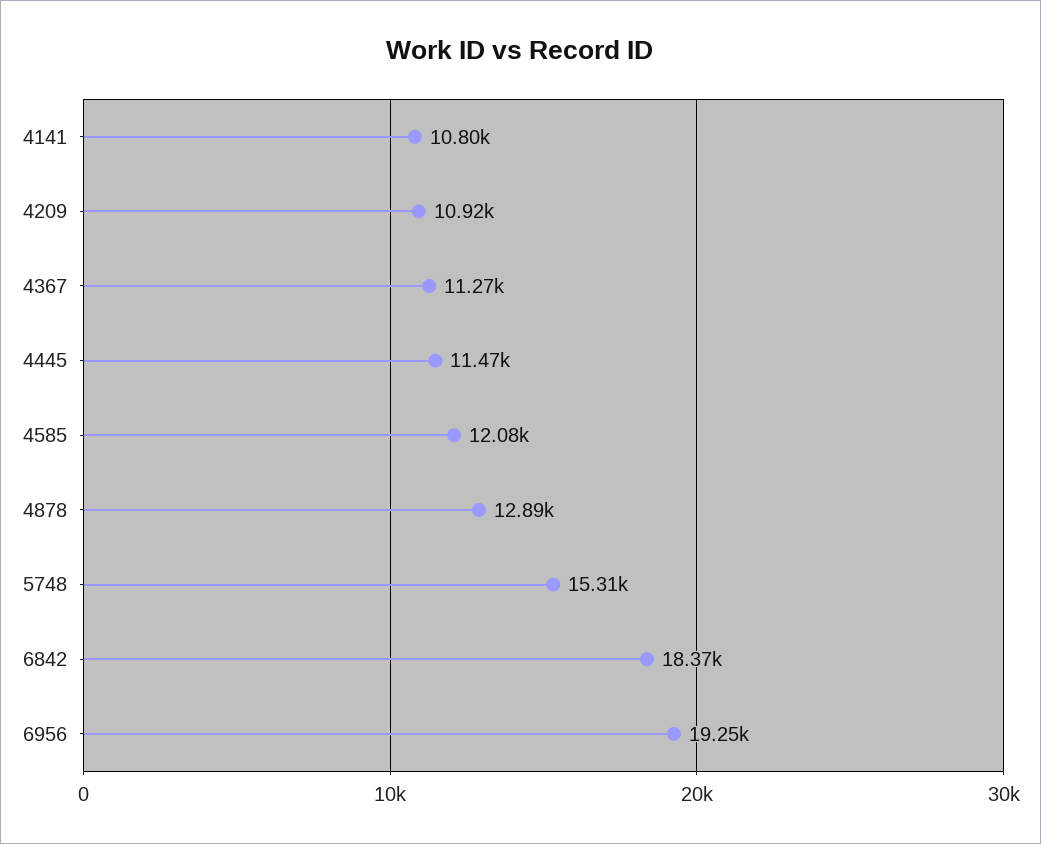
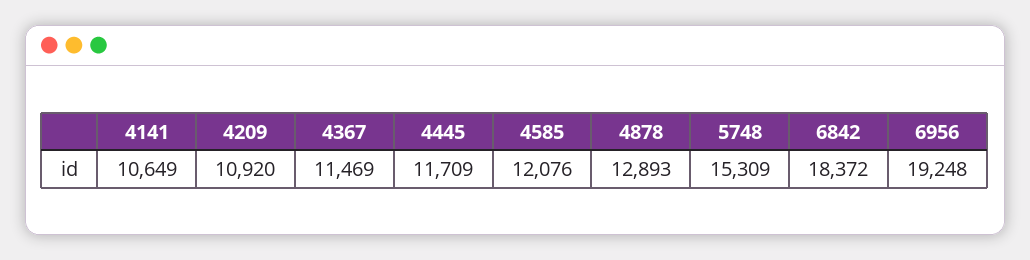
  {
-   "4141": 10800,
+   "4141": 10649,
    "4209": 10920,
-   "4367": 11270,
+   "4367": 11469,
-   "4445": 11470,
+   "4445": 11709,
    "4585": 12076,
    "4878": 12893,
    "5748": 15309,
    "6842": 18372,
    "6956": 19248
  }

